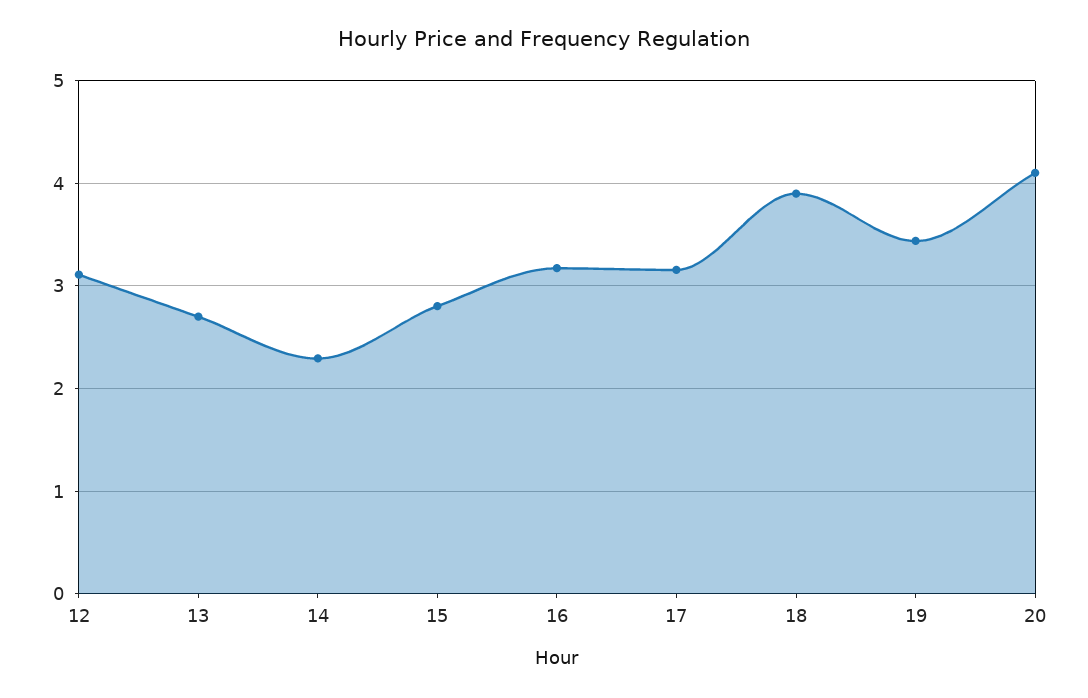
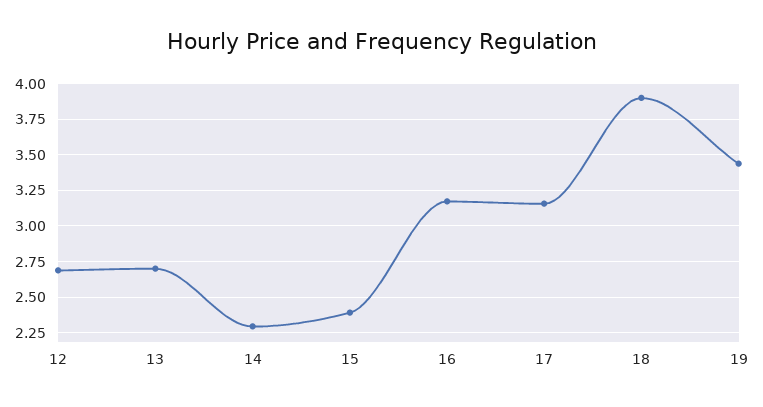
  {
-   "12": 3.1,
+   "12": 2.7,
    "13": 2.7,
    "14": 2.3,
-   "15": 2.8,
+   "15": 2.4,
    "16": 3.15,
    "17": 3.15,
    "18": 3.9,
-   "19": 3.45,
+   "19": 3.45
-   "20": 4.1
  }

